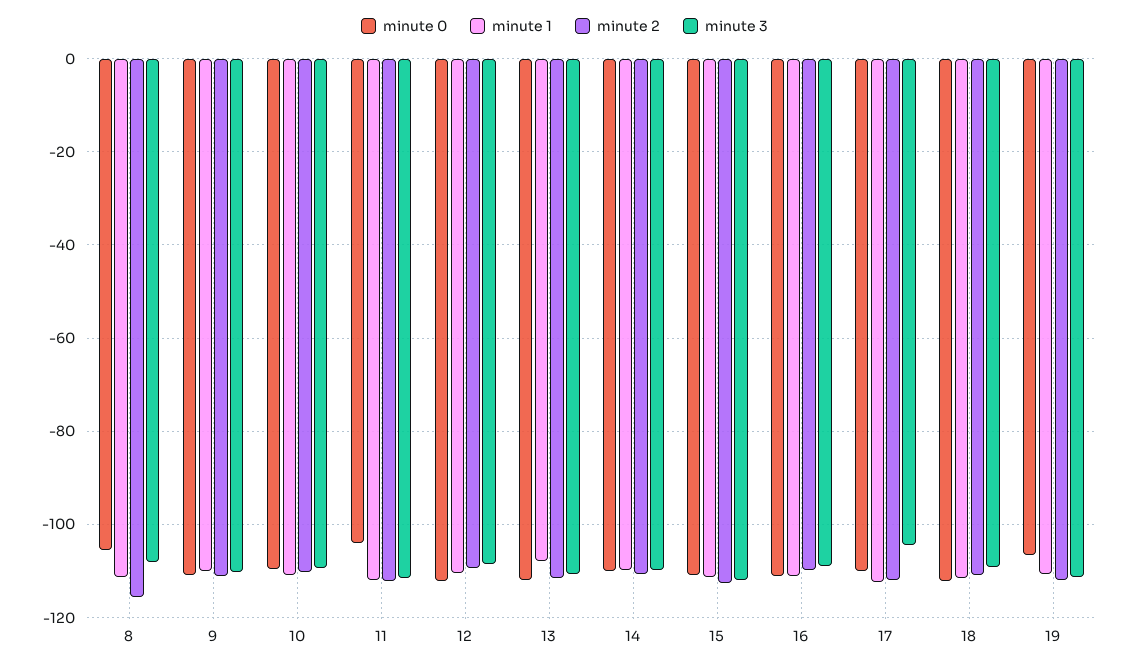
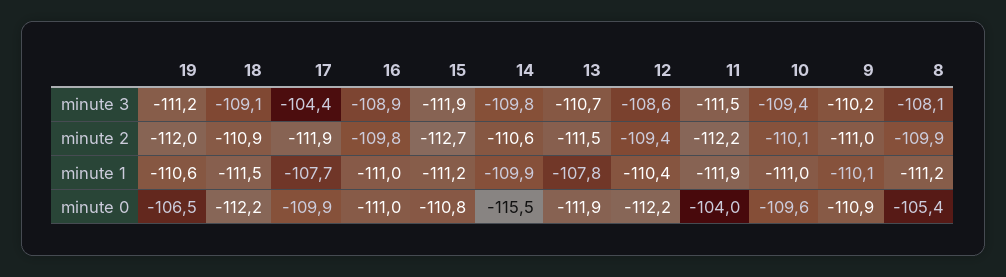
  {
    "minute 0": {
      "8": -105.4,
      "9": -110.9,
      "10": -109.6,
      "11": -104,
      "12": -112.2,
      "13": -111.9,
-     "14": -110,
+     "14": -115.5,
      "15": -110.8,
      "16": -111,
      "17": -109.9,
      "18": -112.2,
      "19": -106.5
    },
    "minute 1": {
      "8": -111.2,
      "9": -110.1,
      "10": -111,
      "11": -111.9,
      "12": -110.4,
      "13": -107.8,
      "14": -109.9,
      "15": -111.2,
      "16": -111,
-     "17": -112,
+     "17": -107.7,
      "18": -111.5,
      "19": -110.6
    },
    "minute 2": {
-     "8": -116,
+     "8": -109.9,
      "9": -111,
      "10": -110.1,
      "11": -112.2,
      "12": -109.4,
      "13": -111.5,
      "14": -110.6,
      "15": -112.7,
      "16": -109.8,
      "17": -111.9,
      "18": -110.9,
      "19": -112
    },
    "minute 3": {
      "8": -108.1,
      "9": -110.2,
      "10": -109.4,
      "11": -111.5,
      "12": -108.6,
      "13": -110.7,
      "14": -109.8,
      "15": -111.9,
      "16": -108.9,
      "17": -104.4,
      "18": -109.1,
      "19": -111.2
    }
  }

